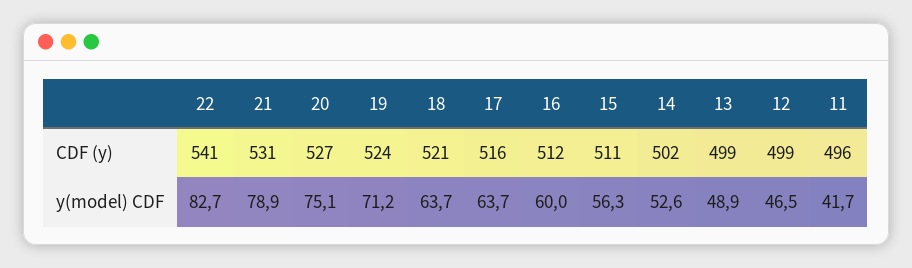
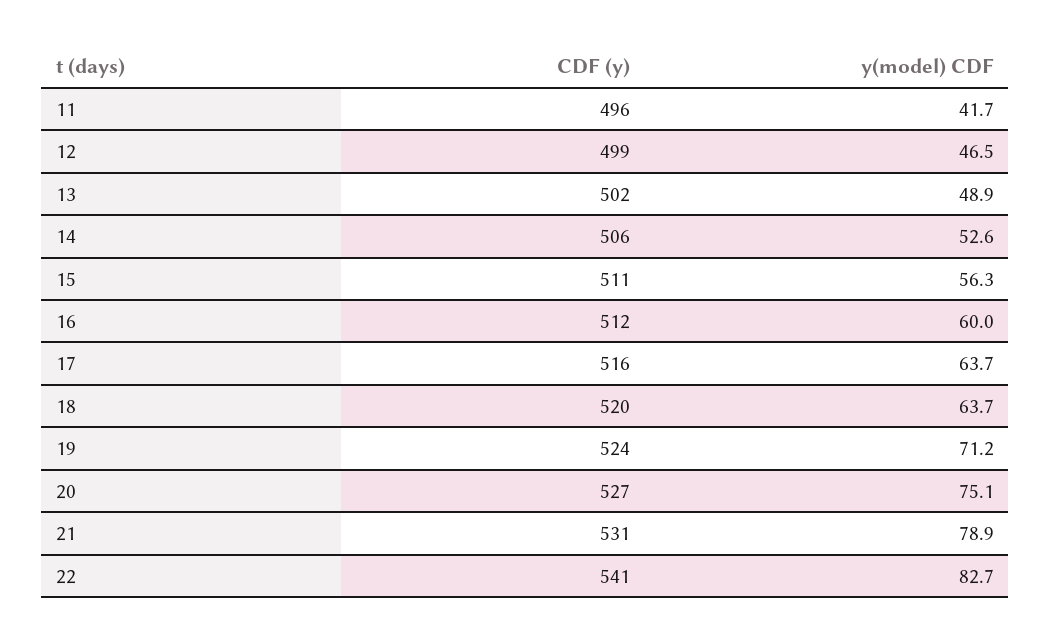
  {
    "22": {
      "CDF (y)": 541,
      "y(model) CDF": 82.7
    },
    "21": {
      "CDF (y)": 531,
      "y(model) CDF": 78.9
    },
    "20": {
      "CDF (y)": 527,
      "y(model) CDF": 75.1
    },
    "19": {
      "CDF (y)": 524,
      "y(model) CDF": 71.2
    },
    "18": {
-     "CDF (y)": 521,
+     "CDF (y)": 520,
      "y(model) CDF": 63.7
    },
    "17": {
      "CDF (y)": 516,
      "y(model) CDF": 63.7
    },
    "16": {
      "CDF (y)": 512,
      "y(model) CDF": 60
    },
    "15": {
      "CDF (y)": 511,
      "y(model) CDF": 56.3
    },
    "14": {
-     "CDF (y)": 502,
+     "CDF (y)": 506,
      "y(model) CDF": 52.6
    },
    "13": {
-     "CDF (y)": 499,
+     "CDF (y)": 502,
      "y(model) CDF": 48.9
    },
    "12": {
      "CDF (y)": 499,
      "y(model) CDF": 46.5
    },
    "11": {
      "CDF (y)": 496,
      "y(model) CDF": 41.7
    }
  }

